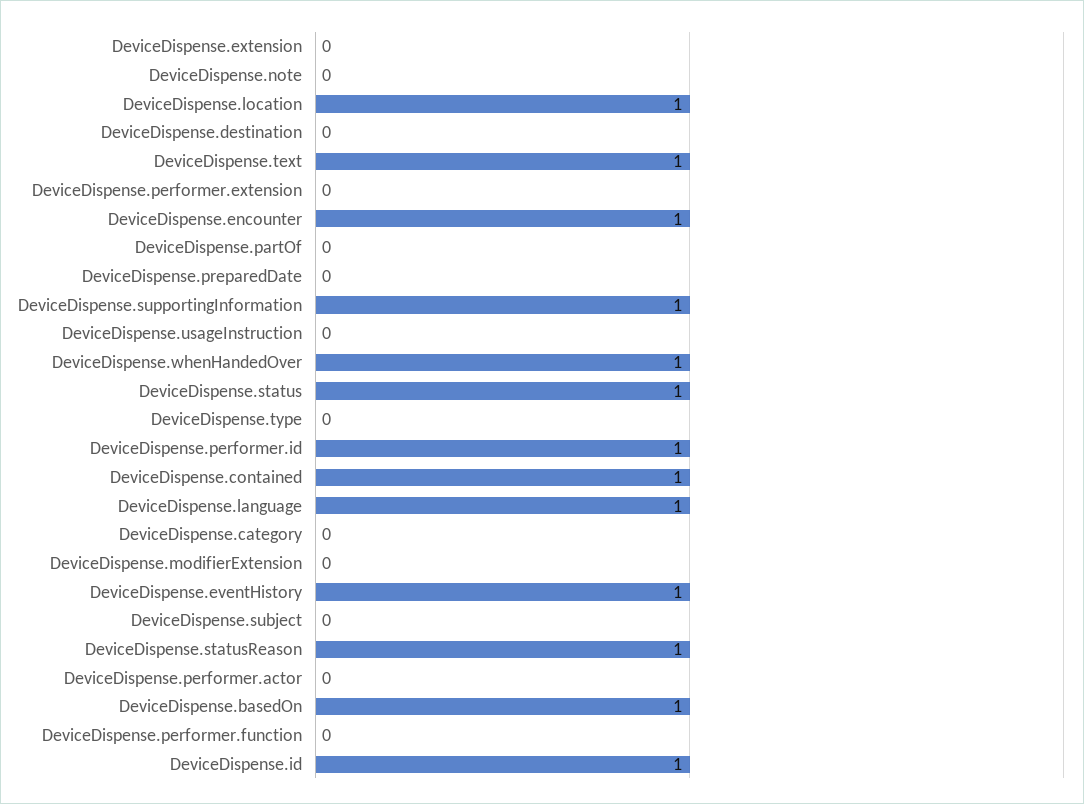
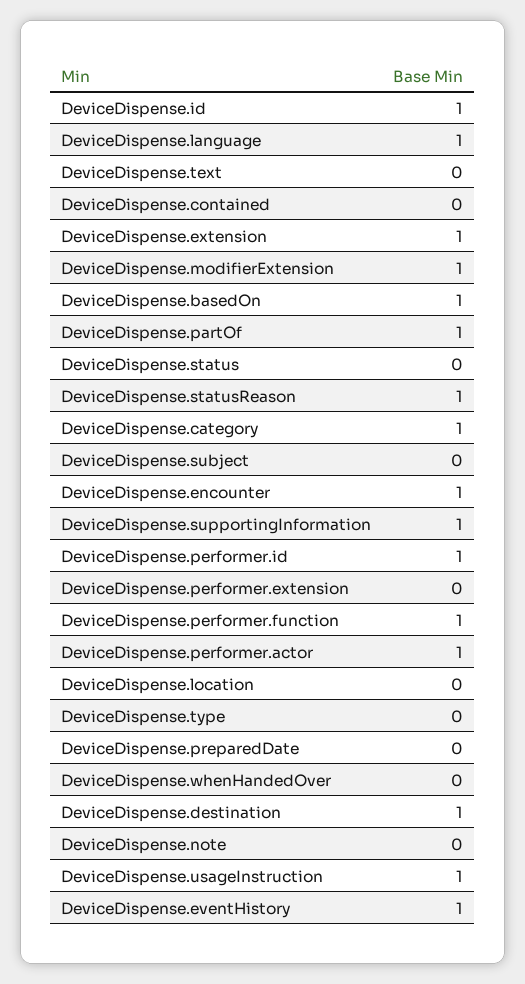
  {
-   "DeviceDispense.extension": 0,
+   "DeviceDispense.extension": 1,
    "DeviceDispense.note": 0,
-   "DeviceDispense.location": 1,
+   "DeviceDispense.location": 0,
-   "DeviceDispense.destination": 0,
+   "DeviceDispense.destination": 1,
-   "DeviceDispense.text": 1,
+   "DeviceDispense.text": 0,
    "DeviceDispense.performer.extension": 0,
    "DeviceDispense.encounter": 1,
-   "DeviceDispense.partOf": 0,
+   "DeviceDispense.partOf": 1,
    "DeviceDispense.preparedDate": 0,
    "DeviceDispense.supportingInformation": 1,
-   "DeviceDispense.usageInstruction": 0,
+   "DeviceDispense.usageInstruction": 1,
-   "DeviceDispense.whenHandedOver": 1,
+   "DeviceDispense.whenHandedOver": 0,
-   "DeviceDispense.status": 1,
+   "DeviceDispense.status": 0,
    "DeviceDispense.type": 0,
    "DeviceDispense.performer.id": 1,
-   "DeviceDispense.contained": 1,
+   "DeviceDispense.contained": 0,
    "DeviceDispense.language": 1,
-   "DeviceDispense.category": 0,
+   "DeviceDispense.category": 1,
-   "DeviceDispense.modifierExtension": 0,
+   "DeviceDispense.modifierExtension": 1,
    "DeviceDispense.eventHistory": 1,
    "DeviceDispense.subject": 0,
    "DeviceDispense.statusReason": 1,
-   "DeviceDispense.performer.actor": 0,
+   "DeviceDispense.performer.actor": 1,
    "DeviceDispense.basedOn": 1,
-   "DeviceDispense.performer.function": 0,
+   "DeviceDispense.performer.function": 1,
    "DeviceDispense.id": 1
  }

